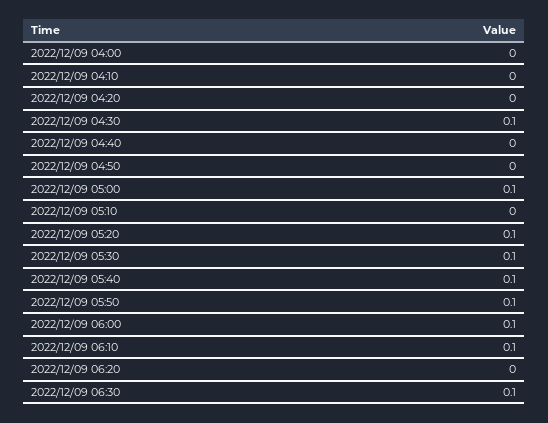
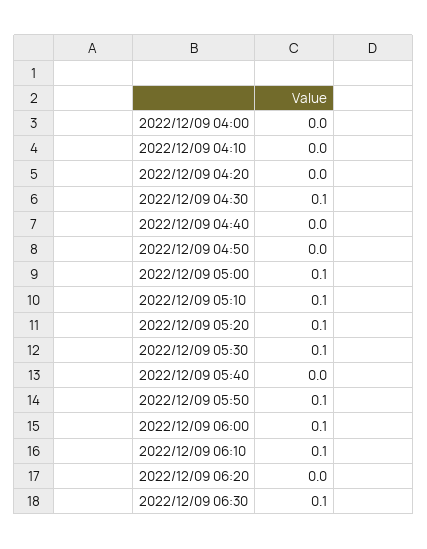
  {
    "2022/12/09 04:00": 0,
    "2022/12/09 04:10": 0,
    "2022/12/09 04:20": 0,
    "2022/12/09 04:30": 0.1,
    "2022/12/09 04:40": 0,
    "2022/12/09 04:50": 0,
    "2022/12/09 05:00": 0.1,
-   "2022/12/09 05:10": 0,
+   "2022/12/09 05:10": 0.1,
    "2022/12/09 05:20": 0.1,
    "2022/12/09 05:30": 0.1,
-   "2022/12/09 05:40": 0.1,
+   "2022/12/09 05:40": 0,
    "2022/12/09 05:50": 0.1,
    "2022/12/09 06:00": 0.1,
    "2022/12/09 06:10": 0.1,
    "2022/12/09 06:20": 0,
    "2022/12/09 06:30": 0.1
  }

